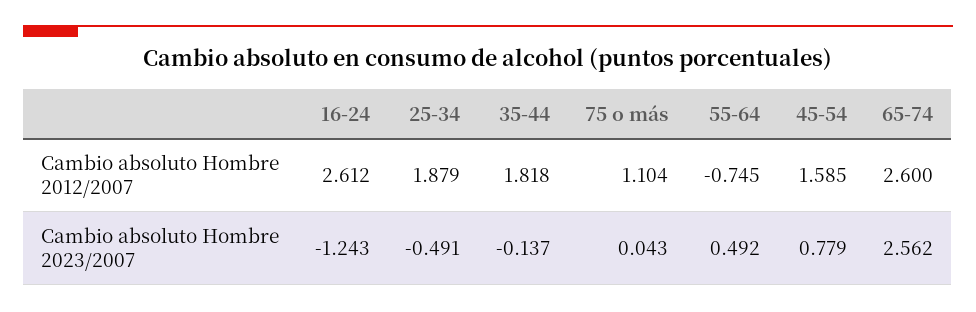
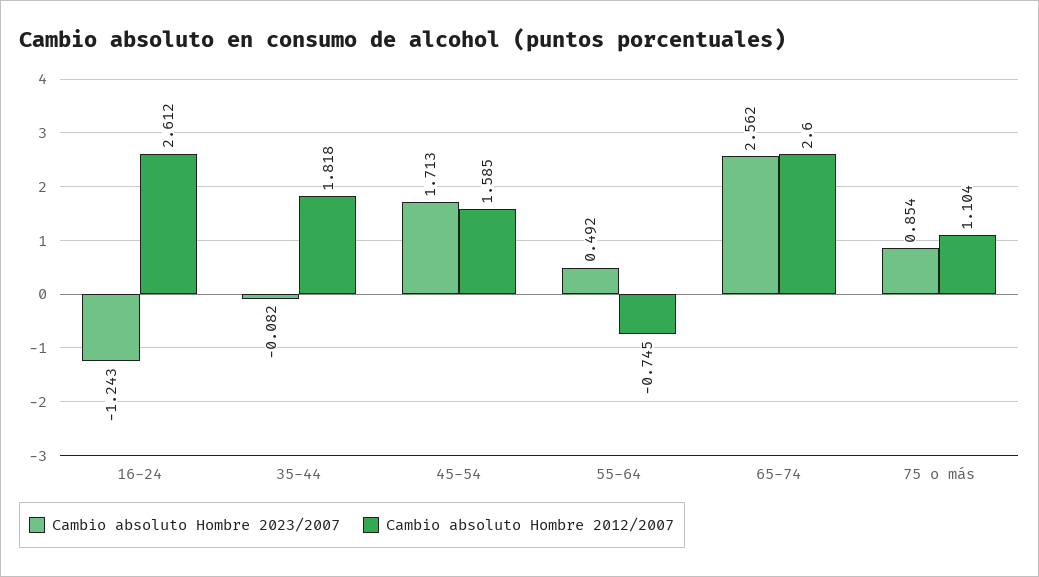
  {
    "Cambio absoluto Hombre 2012/2007": {
      "16-24": 2.612,
-     "25-34": 1.879,
      "35-44": 1.818,
      "75 o más": 1.104,
      "55-64": -0.745,
      "45-54": 1.585,
      "65-74": 2.6
    },
    "Cambio absoluto Hombre 2023/2007": {
      "16-24": -1.243,
-     "25-34": -0.491,
-     "35-44": -0.137,
+     "35-44": -0.082,
-     "75 o más": 0.043,
+     "75 o más": 0.854,
      "55-64": 0.492,
-     "45-54": 0.779,
+     "45-54": 1.713,
      "65-74": 2.562
    }
  }

